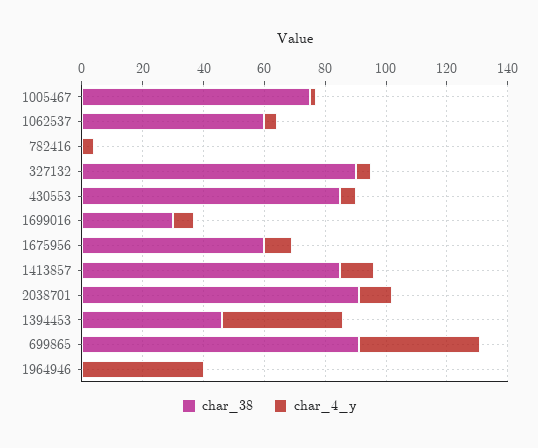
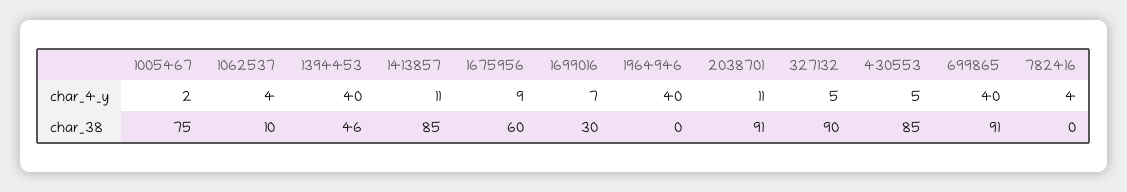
  {
    "char_38": {
      "1005467": 75,
-     "1062537": 60,
+     "1062537": 10,
      "782416": 0,
      "327132": 90,
      "430553": 85,
      "1699016": 30,
      "1675956": 60,
      "1413857": 85,
      "2038701": 91,
      "1394453": 46,
      "699865": 91,
      "1964946": 0
    },
    "char_4_y": {
      "1005467": 2,
      "1062537": 4,
      "782416": 4,
      "327132": 5,
      "430553": 5,
      "1699016": 7,
      "1675956": 9,
      "1413857": 11,
      "2038701": 11,
      "1394453": 40,
      "699865": 40,
      "1964946": 40
    }
  }

